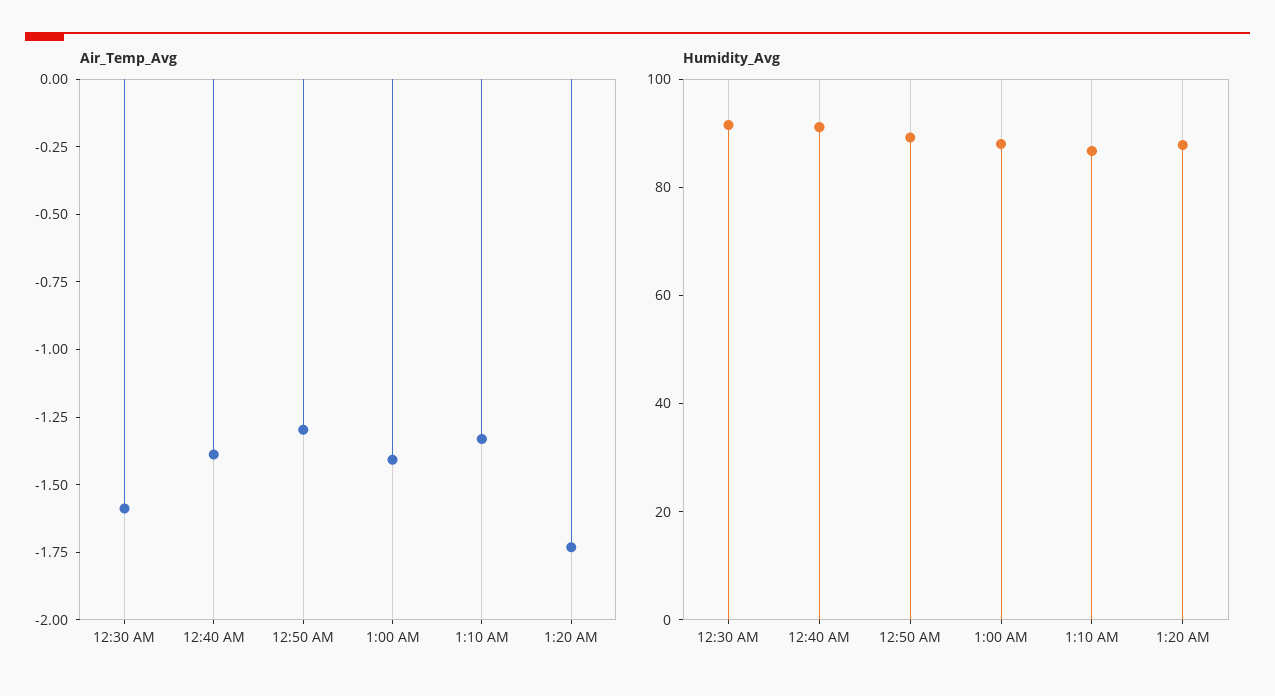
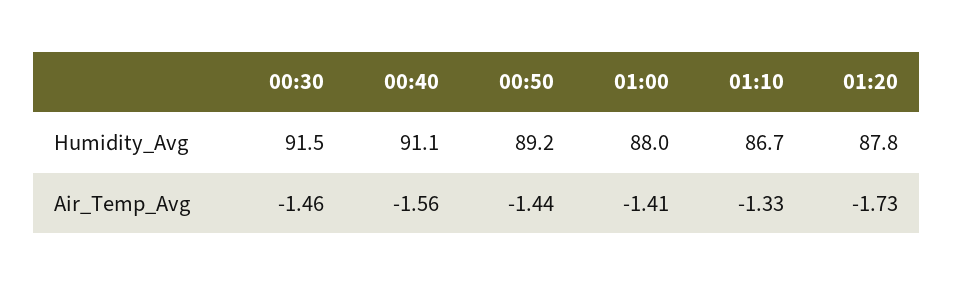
  {
    "Air_Temp_Avg": {
-     "12:30 AM": -1.6,
+     "12:30 AM": -1.46,
-     "12:40 AM": -1.4,
+     "12:40 AM": -1.56,
-     "12:50 AM": -1.3,
+     "12:50 AM": -1.44,
      "1:00 AM": -1.41,
      "1:10 AM": -1.33,
      "1:20 AM": -1.73
    },
    "Humidity_Avg": {
      "12:30 AM": 91.5,
      "12:40 AM": 91.1,
      "12:50 AM": 89.2,
      "1:00 AM": 88,
      "1:10 AM": 86.7,
      "1:20 AM": 87.8
    }
  }

